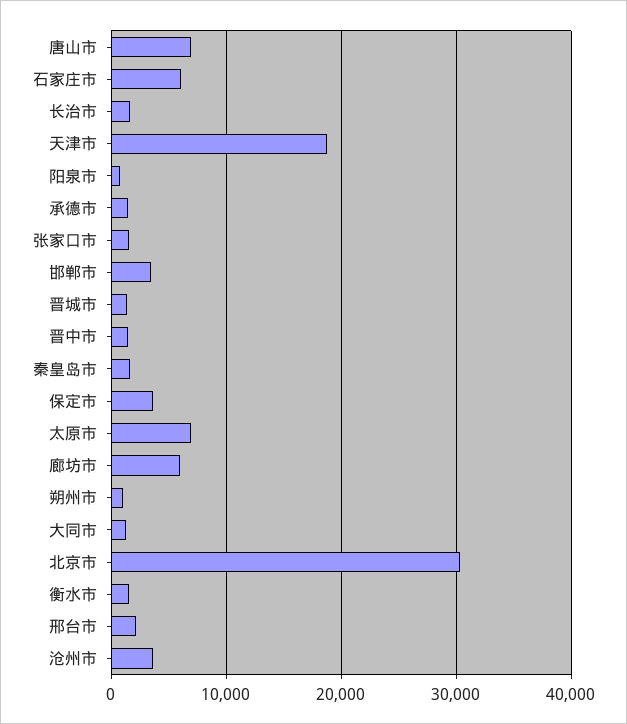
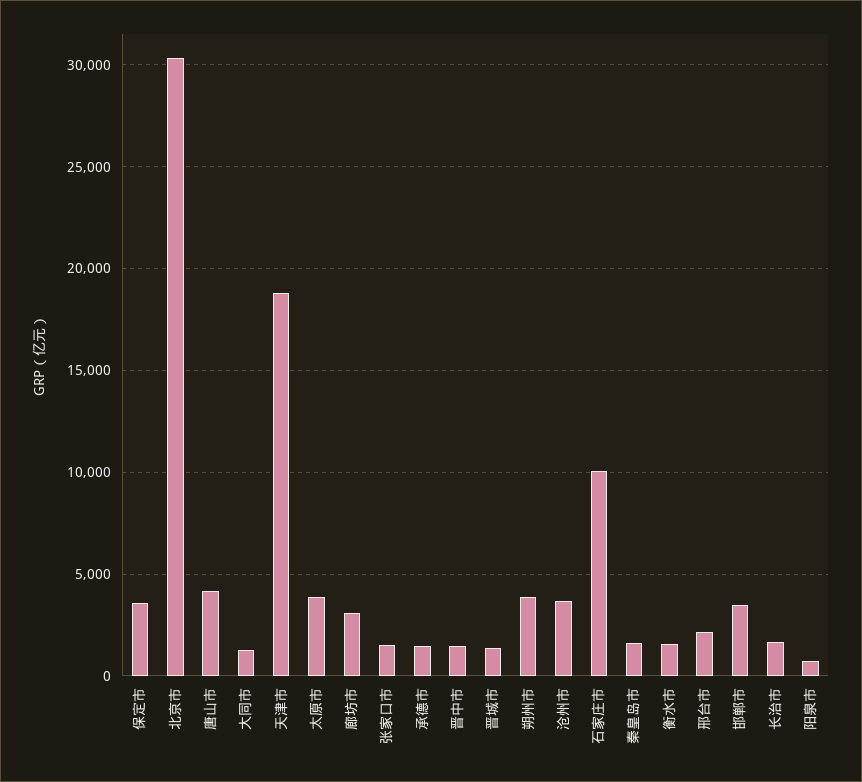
  {
-   "唐山市": 7000,
+   "唐山市": 4000,
-   "石家庄市": 6000,
+   "石家庄市": 10000,
    "长治市": 1500,
    "天津市": 19000,
    "阳泉市": 500,
    "承德市": 1500,
    "张家口市": 1500,
    "邯郸市": 3500,
    "晋城市": 1500,
    "晋中市": 1500,
    "秦皇岛市": 1500,
    "保定市": 3500,
-   "太原市": 7000,
+   "太原市": 4000,
-   "廊坊市": 6000,
+   "廊坊市": 3000,
-   "朔州市": 1000,
+   "朔州市": 4000,
    "大同市": 1500,
    "北京市": 30500,
    "衡水市": 1500,
    "邢台市": 2000,
    "沧州市": 3500
  }

